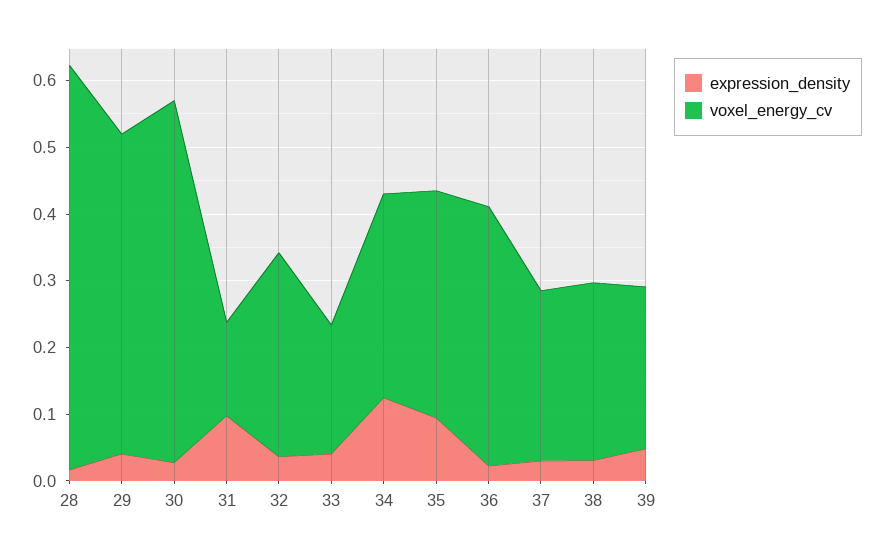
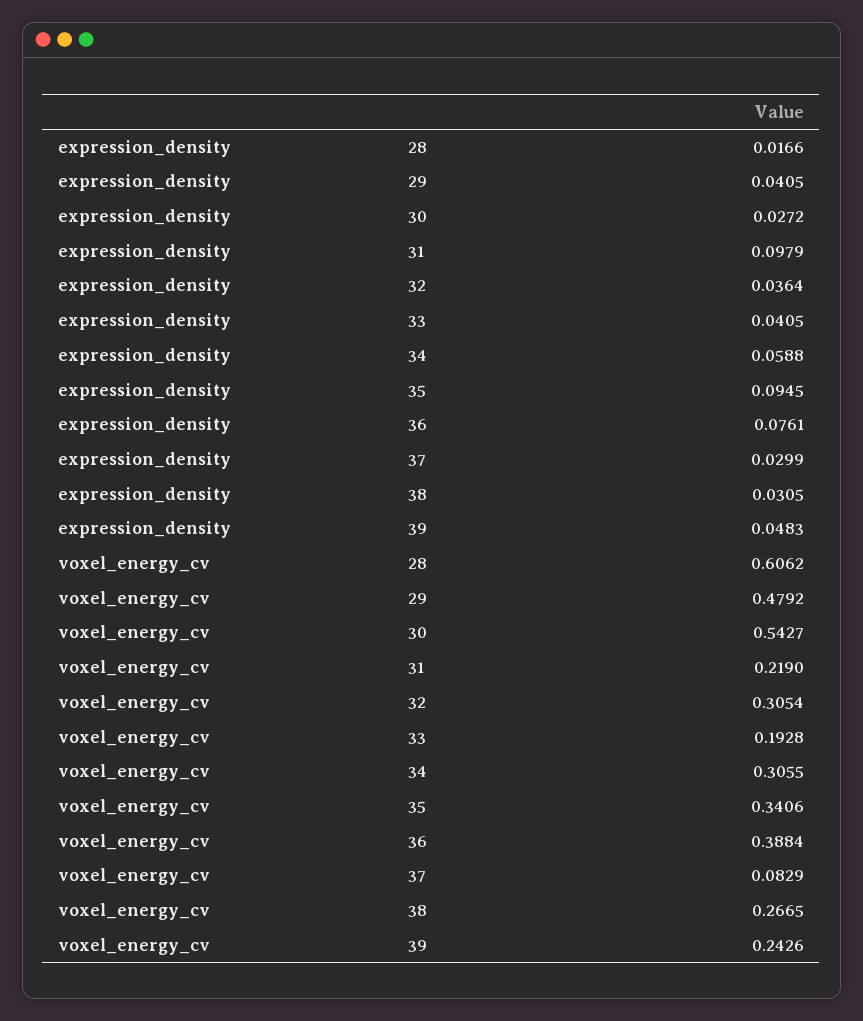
  {
    "expression_density": {
      "28": 0.0166,
      "29": 0.0405,
      "30": 0.0272,
      "31": 0.0979,
      "32": 0.0364,
      "33": 0.0405,
-     "34": 0.12,
+     "34": 0.0588,
      "35": 0.0945,
-     "36": 0.02,
+     "36": 0.0761,
      "37": 0.0299,
      "38": 0.0305,
      "39": 0.0483
    },
    "voxel_energy_cv": {
      "28": 0.6062,
      "29": 0.4792,
      "30": 0.5427,
-     "31": 0.14,
+     "31": 0.219,
      "32": 0.3054,
      "33": 0.1928,
      "34": 0.3055,
      "35": 0.3406,
      "36": 0.3884,
-     "37": 0.26,
+     "37": 0.0829,
      "38": 0.2665,
      "39": 0.2426
    }
  }

